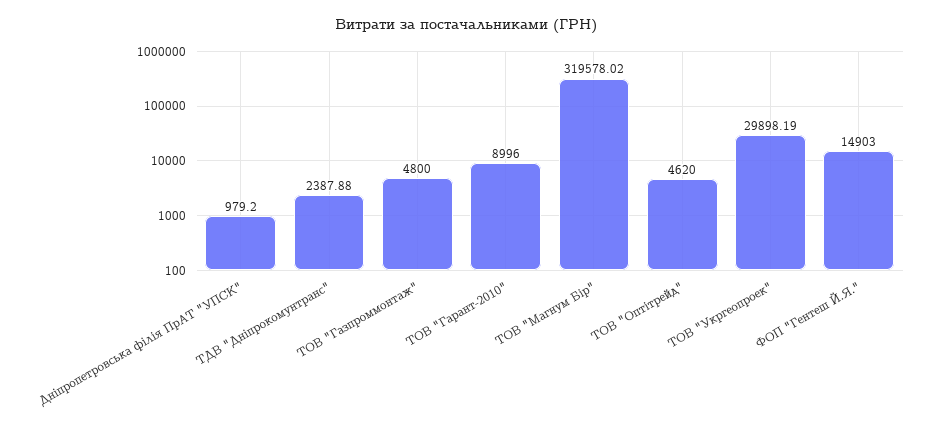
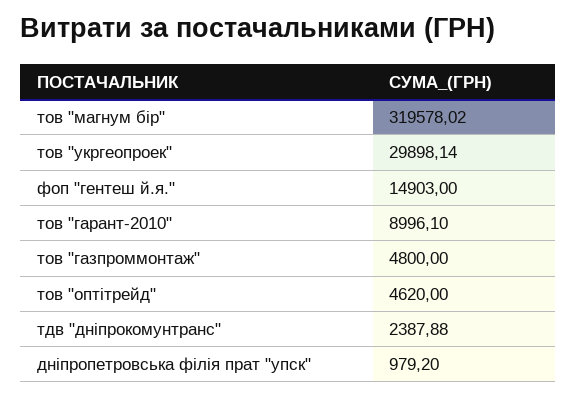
  {
    "Дніпропетровська філія ПрАТ \"УПСК\"": 979.2,
    "ТДВ \"Дніпрокомунтранс\"": 2387.88,
    "ТОВ \"Газпроммонтаж\"": 4800,
-   "ТОВ \"Гарант-2010\"": 8996,
+   "ТОВ \"Гарант-2010\"": 8996.1,
    "ТОВ \"Магнум Бір\"": 319578.02,
    "ТОВ \"Оптітрейд\"": 4620,
-   "ТОВ \"Укргеопроек\"": 29898.19,
+   "ТОВ \"Укргеопроек\"": 29898.14,
    "ФОП \"Гентеш Й.Я.\"": 14903
  }

